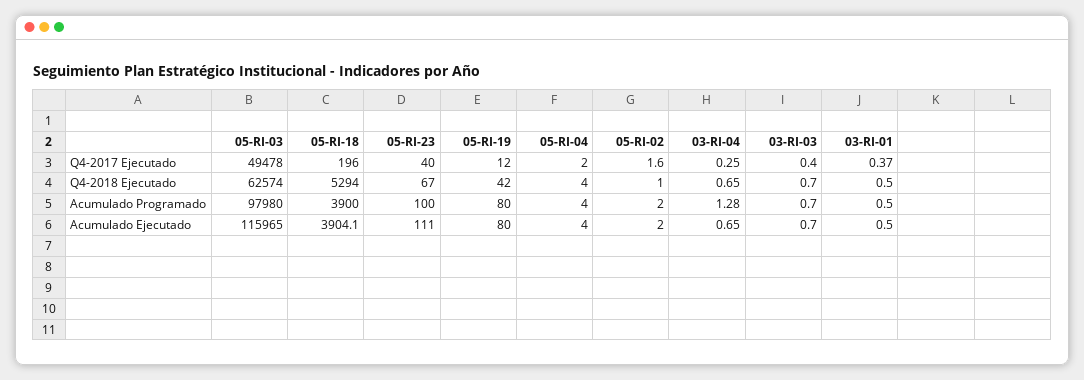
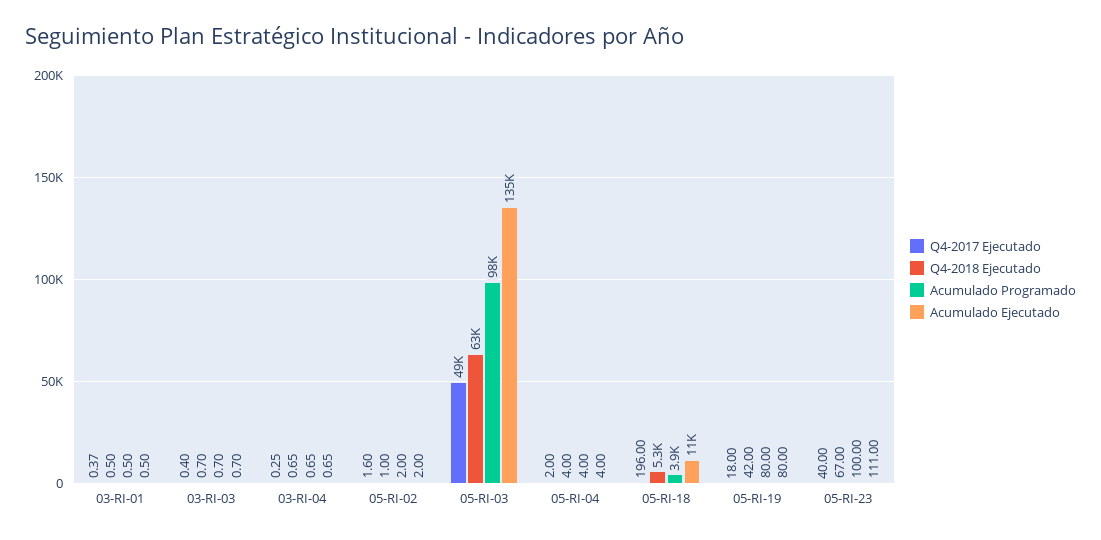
  {
    "Q4-2017 Ejecutado": {
      "05-RI-03": 49478,
      "05-RI-18": 196,
      "05-RI-23": 40,
-     "05-RI-19": 12,
+     "05-RI-19": 18,
      "05-RI-04": 2,
      "05-RI-02": 1.6,
      "03-RI-04": 0.25,
      "03-RI-03": 0.4,
      "03-RI-01": 0.37
    },
    "Q4-2018 Ejecutado": {
      "05-RI-03": 62574,
      "05-RI-18": 5294,
      "05-RI-23": 67,
      "05-RI-19": 42,
      "05-RI-04": 4,
      "05-RI-02": 1,
      "03-RI-04": 0.65,
      "03-RI-03": 0.7,
      "03-RI-01": 0.5
    },
    "Acumulado Programado": {
      "05-RI-03": 97980,
      "05-RI-18": 3900,
      "05-RI-23": 100,
      "05-RI-19": 80,
      "05-RI-04": 4,
      "05-RI-02": 2,
-     "03-RI-04": 1.28,
+     "03-RI-04": 0.65,
      "03-RI-03": 0.7,
      "03-RI-01": 0.5
    },
    "Acumulado Ejecutado": {
-     "05-RI-03": 115965,
+     "05-RI-03": 135000,
-     "05-RI-18": 3904.1,
+     "05-RI-18": 11000,
      "05-RI-23": 111,
      "05-RI-19": 80,
      "05-RI-04": 4,
      "05-RI-02": 2,
      "03-RI-04": 0.65,
      "03-RI-03": 0.7,
      "03-RI-01": 0.5
    }
  }

